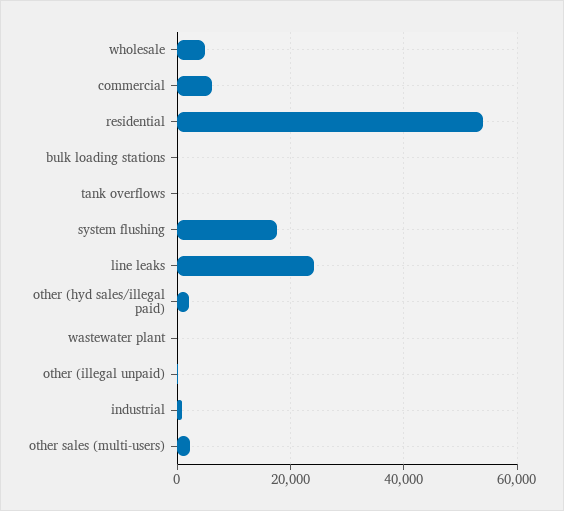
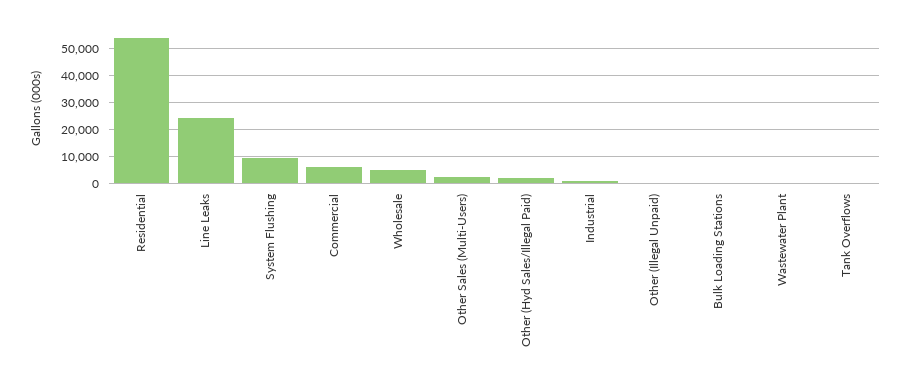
  {
    "wholesale": 4000,
    "commercial": 6000,
    "residential": 54000,
    "bulk loading stations": 0,
    "tank overflows": 0,
-   "system flushing": 18000,
+   "system flushing": 10000,
    "line leaks": 24000,
    "other (hyd sales/illegal paid)": 2000,
    "wastewater plant": 0,
    "other (illegal unpaid)": 0,
    "industrial": 0,
    "other sales (multi-users)": 2000
  }

